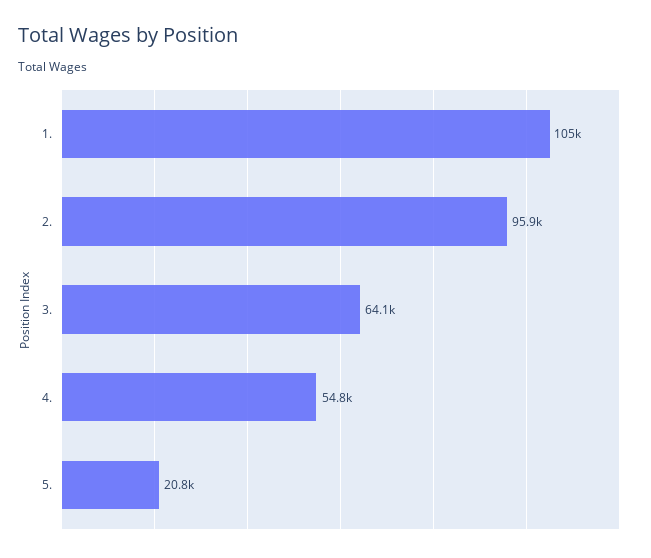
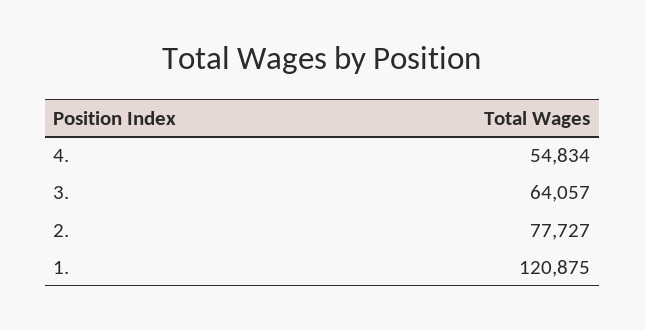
  {
-   "1.": 105000,
+   "1.": 120875,
-   "2.": 95900,
+   "2.": 77727,
    "3.": 64057,
-   "4.": 54834,
+   "4.": 54834
-   "5.": 20800
  }

